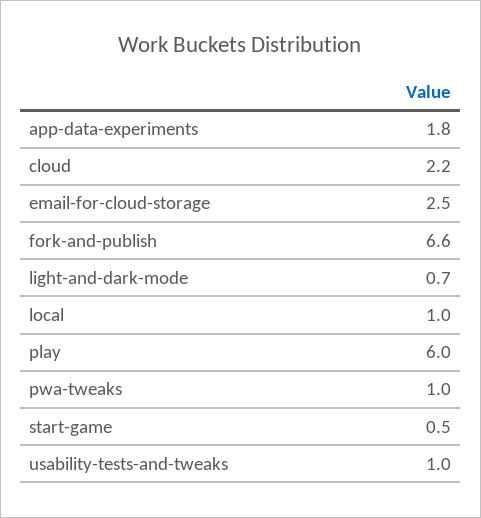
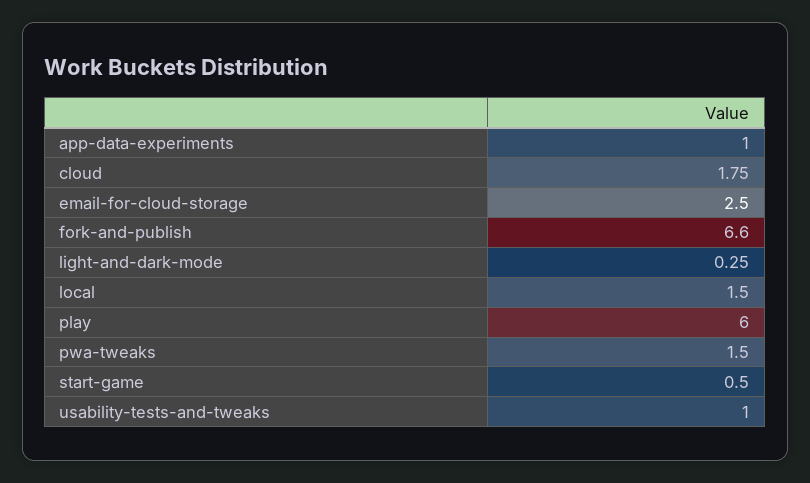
  {
-   "app-data-experiments": 1.8,
+   "app-data-experiments": 1,
-   "cloud": 2.2,
+   "cloud": 1.75,
    "email-for-cloud-storage": 2.5,
    "fork-and-publish": 6.6,
-   "light-and-dark-mode": 0.7,
+   "light-and-dark-mode": 0.25,
-   "local": 1,
+   "local": 1.5,
    "play": 6,
-   "pwa-tweaks": 1,
+   "pwa-tweaks": 1.5,
    "start-game": 0.5,
    "usability-tests-and-tweaks": 1
  }

